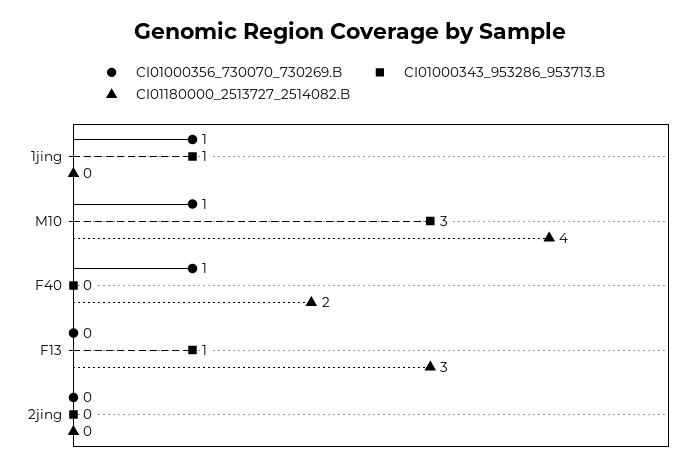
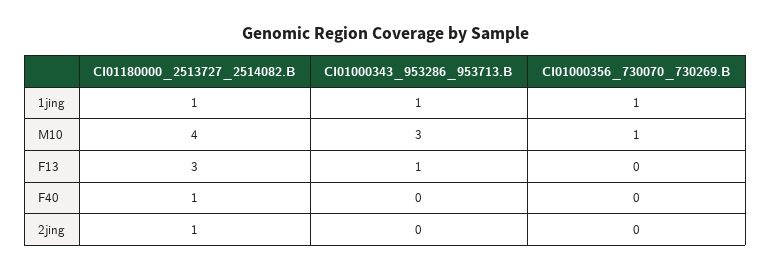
  {
    "CI01000356_730070_730269.B": {
      "1jing": 1,
      "M10": 1,
-     "F40": 1,
+     "F40": 0,
      "F13": 0,
      "2jing": 0
    },
    "CI01000343_953286_953713.B": {
      "1jing": 1,
      "M10": 3,
      "F40": 0,
      "F13": 1,
      "2jing": 0
    },
    "CI01180000_2513727_2514082.B": {
-     "1jing": 0,
+     "1jing": 1,
      "M10": 4,
-     "F40": 2,
+     "F40": 1,
      "F13": 3,
-     "2jing": 0
+     "2jing": 1
    }
  }

